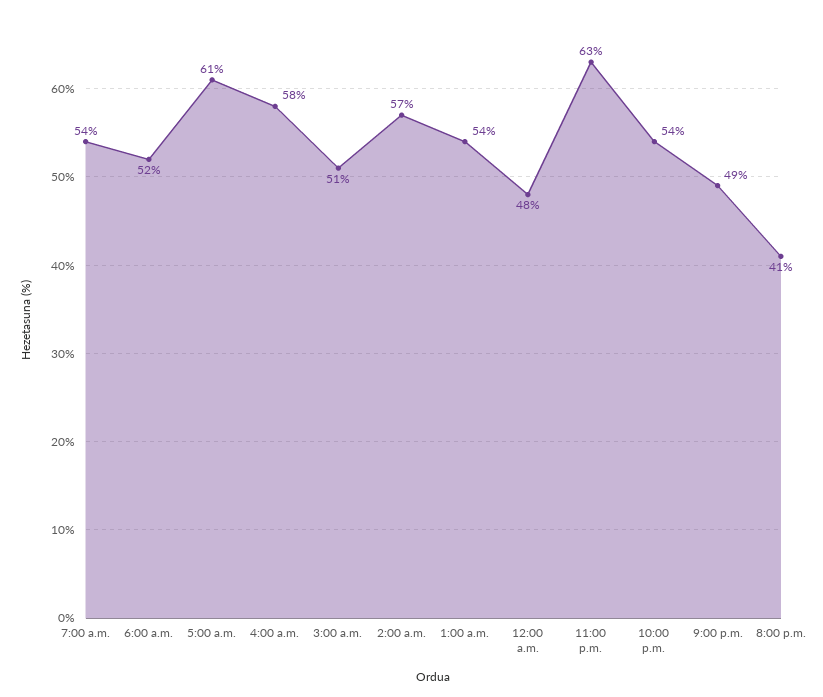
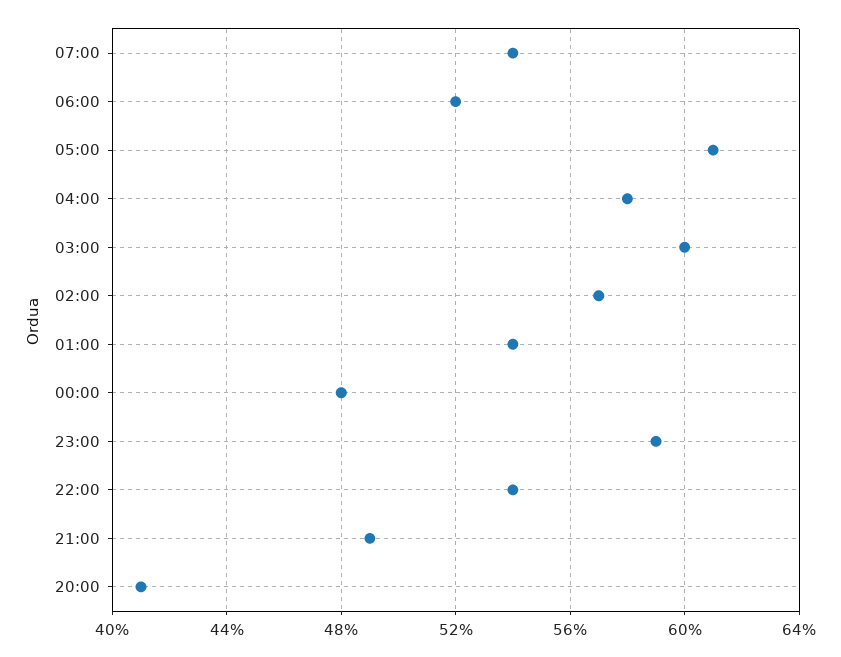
  {
    "7:00 a.m.": 54,
    "6:00 a.m.": 52,
    "5:00 a.m.": 61,
    "4:00 a.m.": 58,
-   "3:00 a.m.": 51,
+   "3:00 a.m.": 60,
    "2:00 a.m.": 57,
    "1:00 a.m.": 54,
    "12:00 a.m.": 48,
-   "11:00 p.m.": 63,
+   "11:00 p.m.": 59,
    "10:00 p.m.": 54,
    "9:00 p.m.": 49,
    "8:00 p.m.": 41
  }

